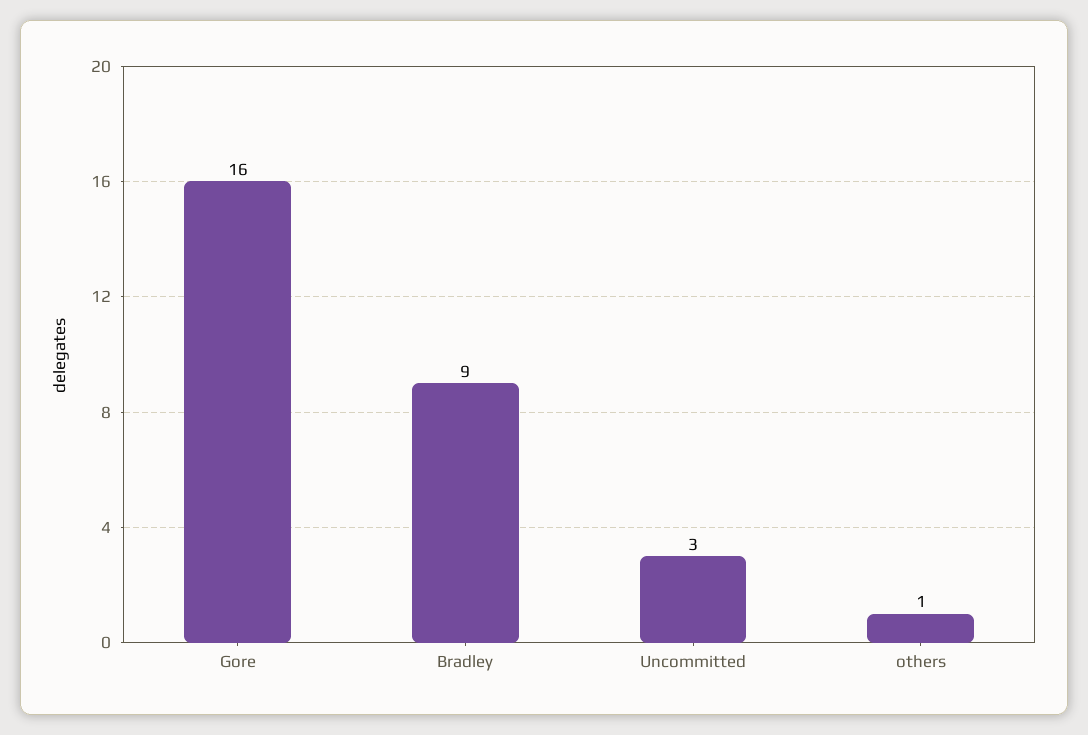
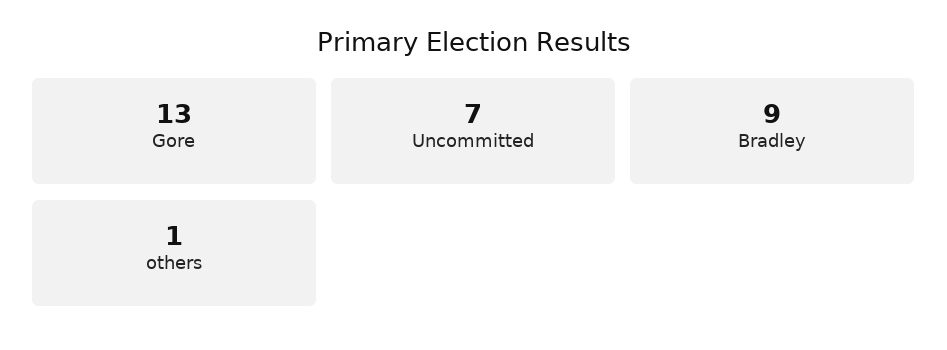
  {
-   "Gore": 16,
+   "Gore": 13,
    "Bradley": 9,
-   "Uncommitted": 3,
+   "Uncommitted": 7,
    "others": 1
  }

